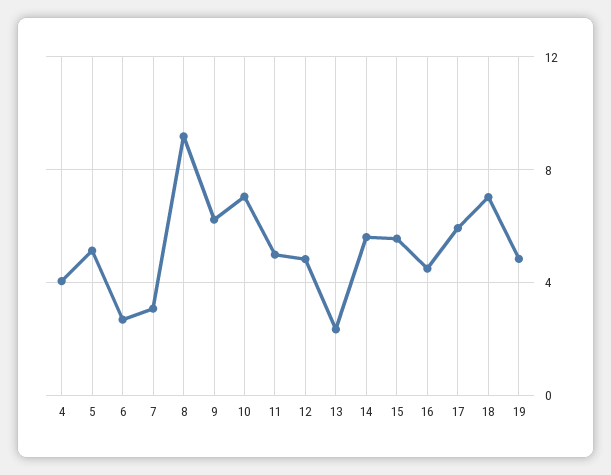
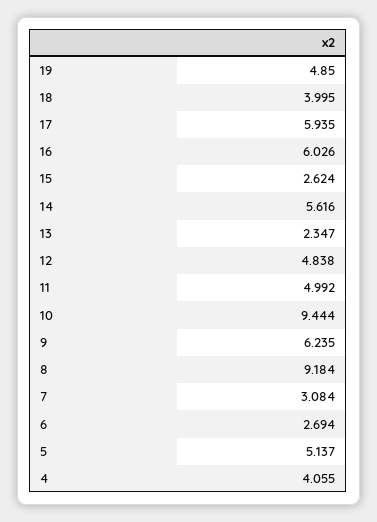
  {
    "4": 4.055,
    "5": 5.137,
    "6": 2.694,
    "7": 3.084,
    "8": 9.184,
    "9": 6.235,
-   "10": 7,
+   "10": 9.444,
    "11": 4.992,
    "12": 4.838,
    "13": 2.347,
    "14": 5.616,
-   "15": 5.5,
+   "15": 2.624,
-   "16": 4.5,
+   "16": 6.026,
    "17": 5.935,
-   "18": 7,
+   "18": 3.995,
    "19": 4.85
  }

